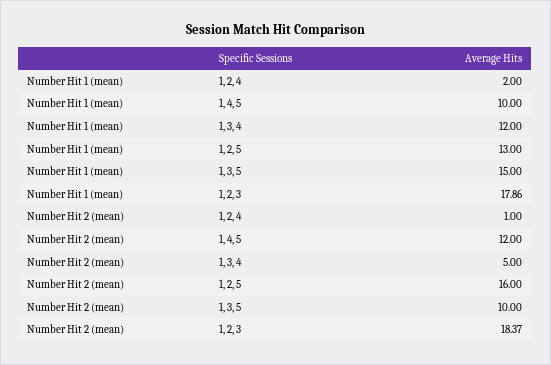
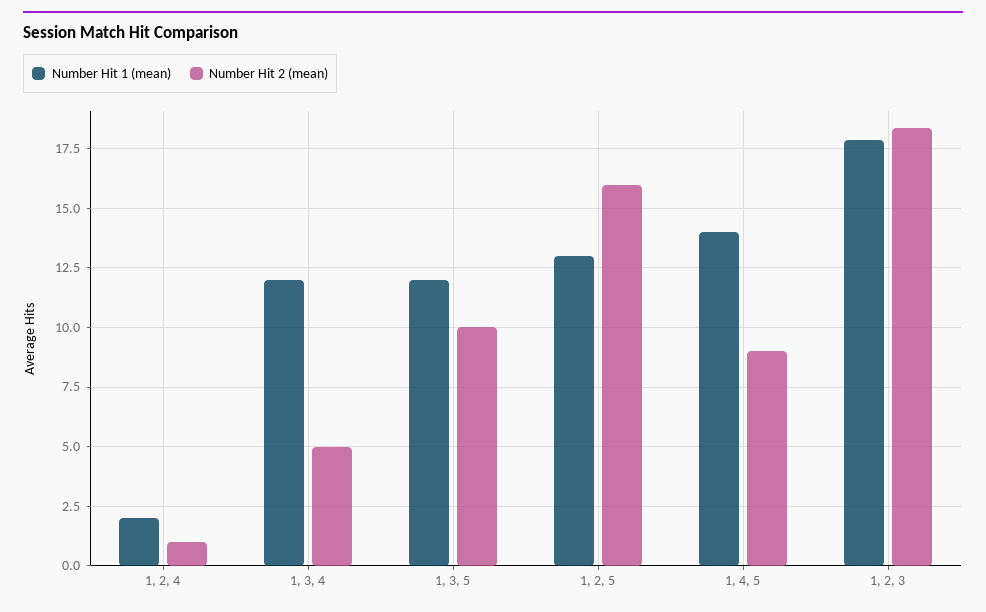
  {
    "Number Hit 1 (mean)": {
      "1, 2, 4": 2,
-     "1, 4, 5": 10,
+     "1, 4, 5": 14,
      "1, 3, 4": 12,
      "1, 2, 5": 13,
-     "1, 3, 5": 15,
+     "1, 3, 5": 12,
      "1, 2, 3": 17.86
    },
    "Number Hit 2 (mean)": {
      "1, 2, 4": 1,
-     "1, 4, 5": 12,
+     "1, 4, 5": 9,
      "1, 3, 4": 5,
      "1, 2, 5": 16,
      "1, 3, 5": 10,
      "1, 2, 3": 18.37
    }
  }

